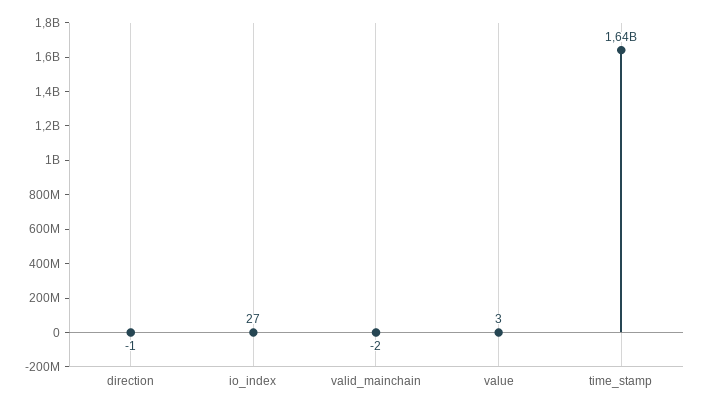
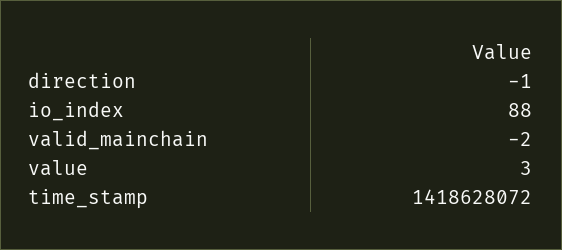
  {
    "direction": -1,
-   "io_index": 27,
+   "io_index": 88,
    "valid_mainchain": -2,
    "value": 3,
-   "time_stamp": 1640000000
+   "time_stamp": 1418628072
  }

